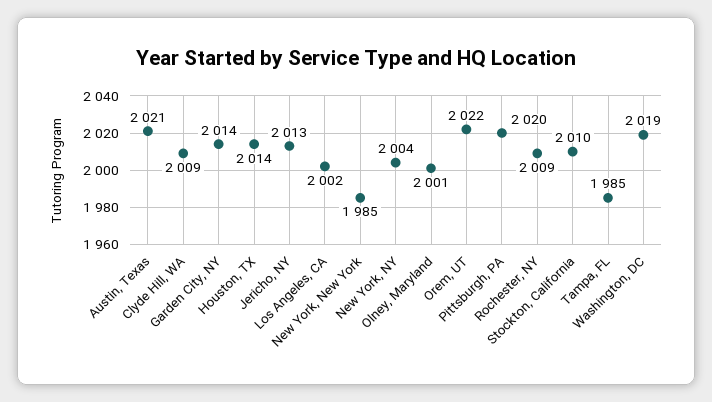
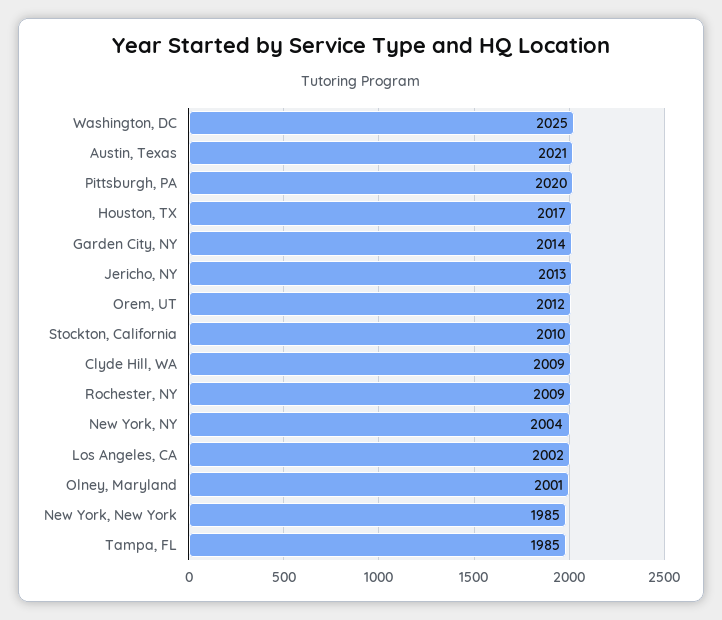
  {
    "Austin, Texas": 2021,
    "Clyde Hill, WA": 2009,
    "Garden City, NY": 2014,
-   "Houston, TX": 2014,
+   "Houston, TX": 2017,
    "Jericho, NY": 2013,
    "Los Angeles, CA": 2002,
    "New York, New York": 1985,
    "New York, NY": 2004,
    "Olney, Maryland": 2001,
-   "Orem, UT": 2022,
+   "Orem, UT": 2012,
    "Pittsburgh, PA": 2020,
    "Rochester, NY": 2009,
    "Stockton, California": 2010,
    "Tampa, FL": 1985,
-   "Washington, DC": 2019
+   "Washington, DC": 2025
  }

